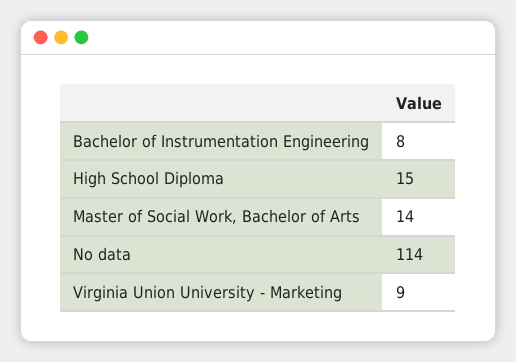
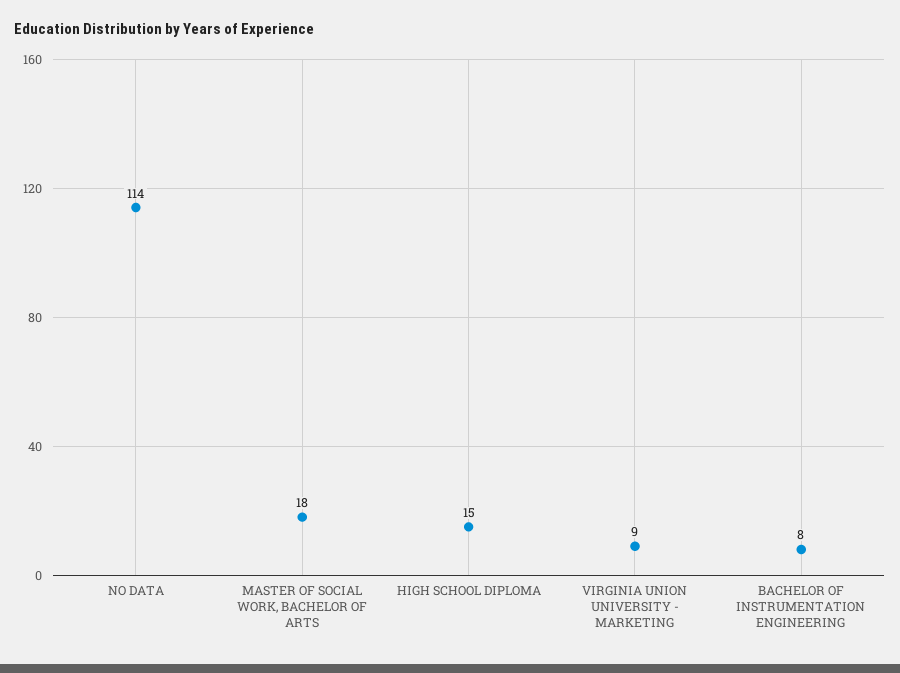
  {
    "Bachelor of Instrumentation Engineering": 8,
    "High School Diploma": 15,
-   "Master of Social Work, Bachelor of Arts": 14,
+   "Master of Social Work, Bachelor of Arts": 18,
    "No data": 114,
    "Virginia Union University - Marketing": 9
  }

